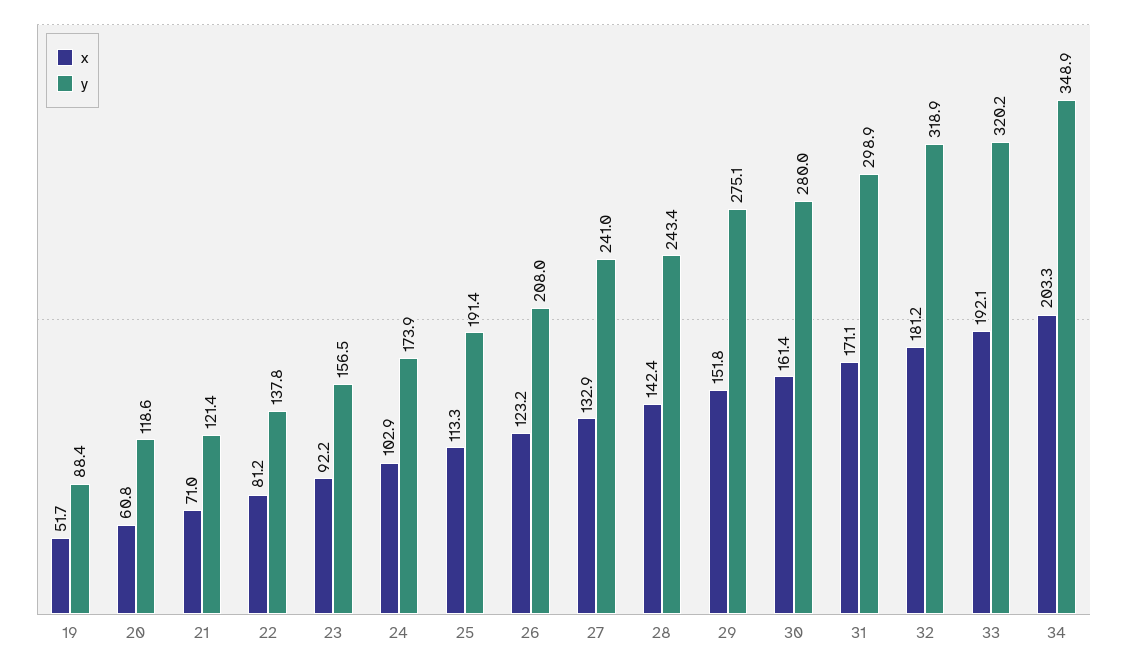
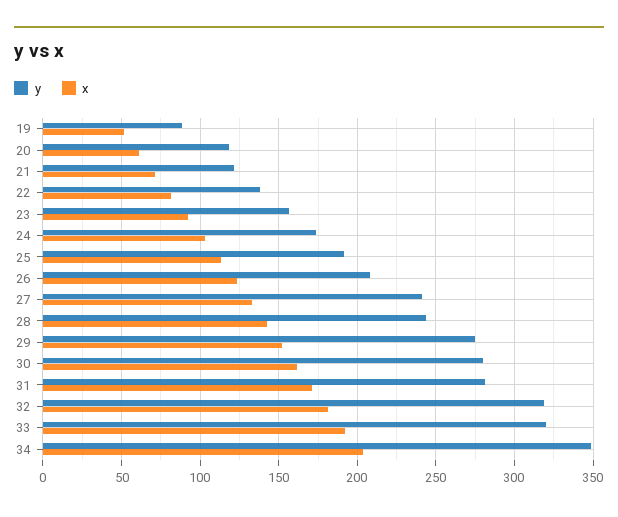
  {
    "x": {
      "19": 51.7,
      "20": 60.8,
      "21": 71,
      "22": 81.2,
      "23": 92.2,
      "24": 102.9,
      "25": 113.3,
      "26": 123.2,
      "27": 132.9,
      "28": 142.4,
      "29": 151.8,
      "30": 161.4,
      "31": 171.1,
      "32": 181.2,
      "33": 192.1,
      "34": 203.3
    },
    "y": {
      "19": 88.4,
      "20": 118.6,
      "21": 121.4,
      "22": 137.8,
      "23": 156.5,
      "24": 173.9,
      "25": 191.4,
      "26": 208,
      "27": 241,
      "28": 243.4,
      "29": 275.1,
      "30": 280,
-     "31": 298.9,
+     "31": 280,
      "32": 318.9,
      "33": 320.2,
      "34": 348.9
    }
  }

